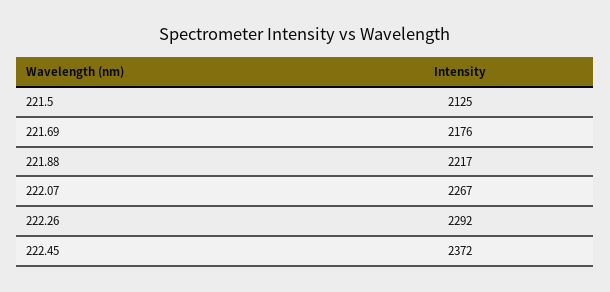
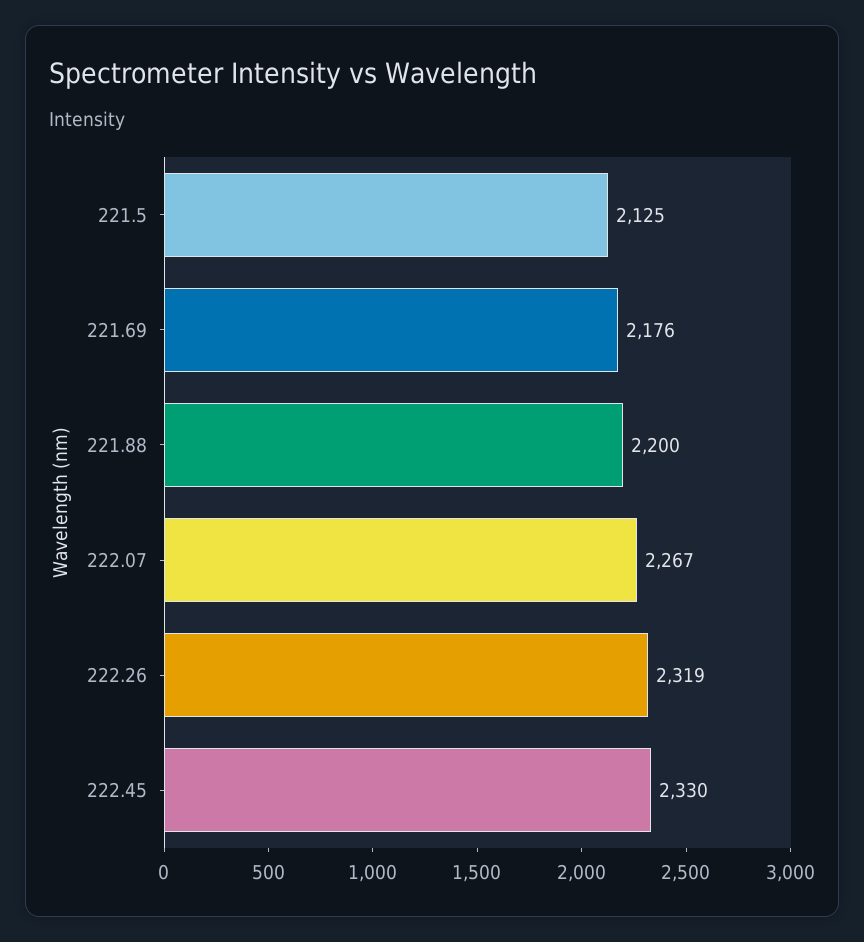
  {
    "221.5": 2125,
    "221.69": 2176,
-   "221.88": 2217,
+   "221.88": 2200,
    "222.07": 2267,
-   "222.26": 2292,
+   "222.26": 2319,
-   "222.45": 2372
+   "222.45": 2330
  }

